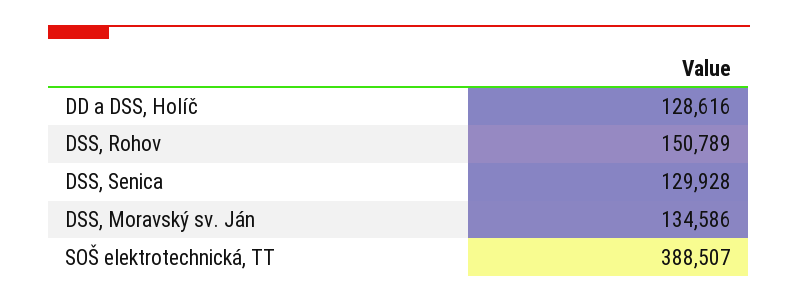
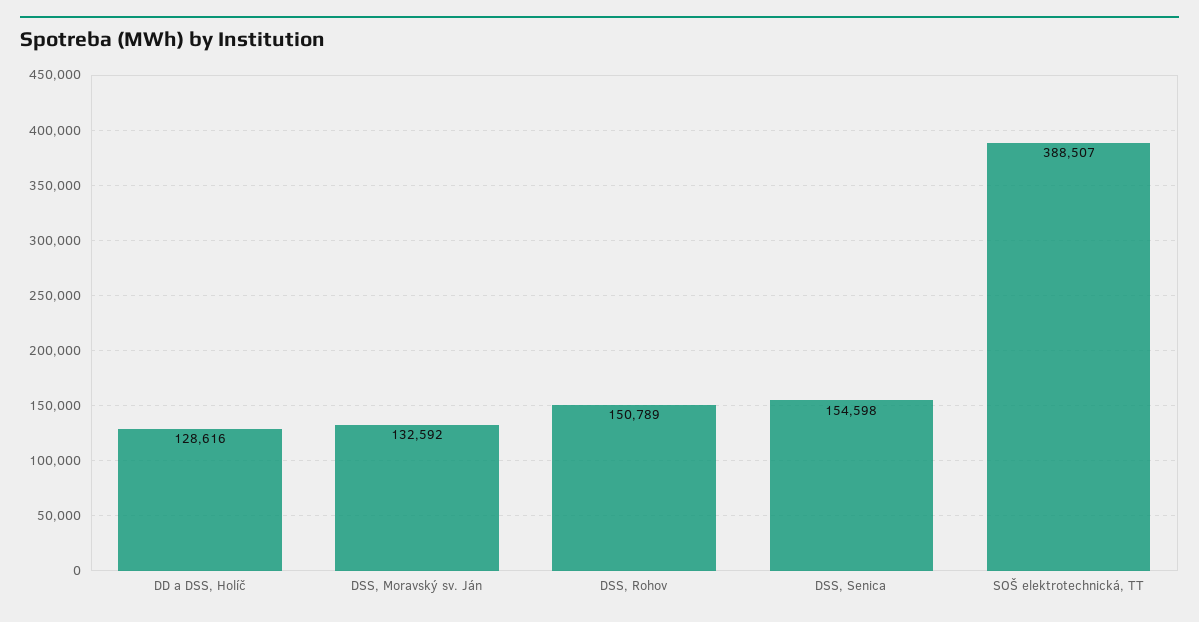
  {
    "DD a DSS, Holíč": 128616,
    "DSS, Rohov": 150789,
-   "DSS, Senica": 129928,
+   "DSS, Senica": 154598,
-   "DSS, Moravský sv. Ján": 134586,
+   "DSS, Moravský sv. Ján": 132592,
    "SOŠ elektrotechnická, TT": 388507
  }

